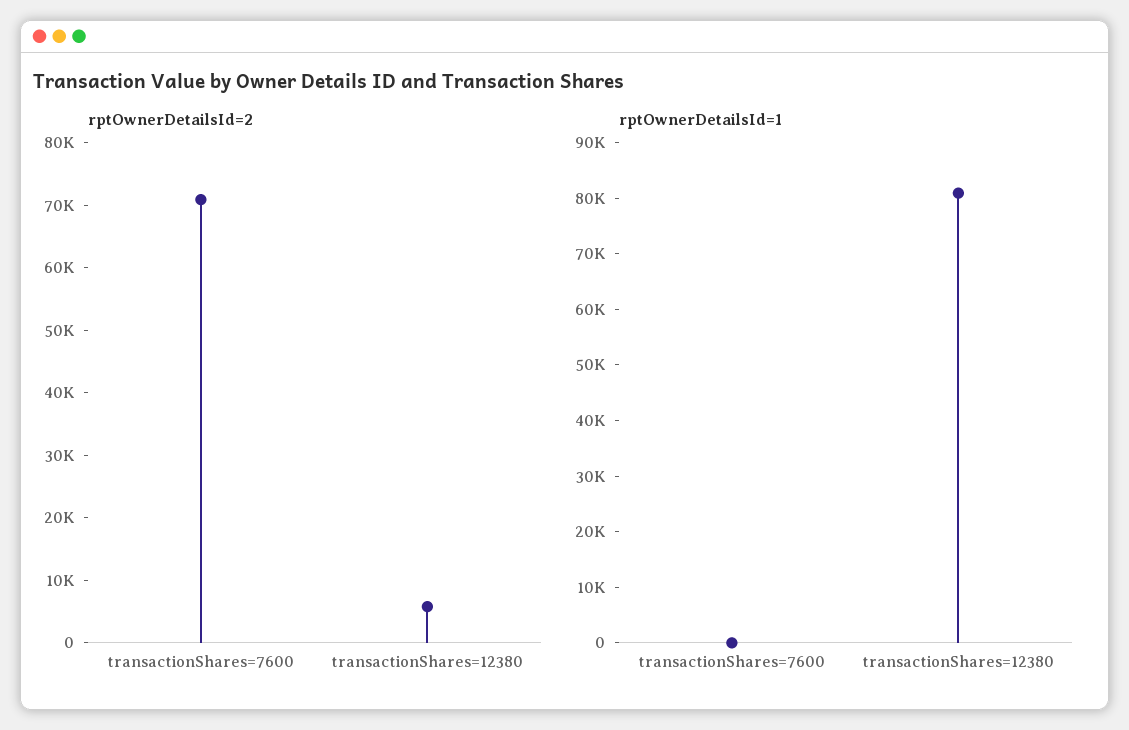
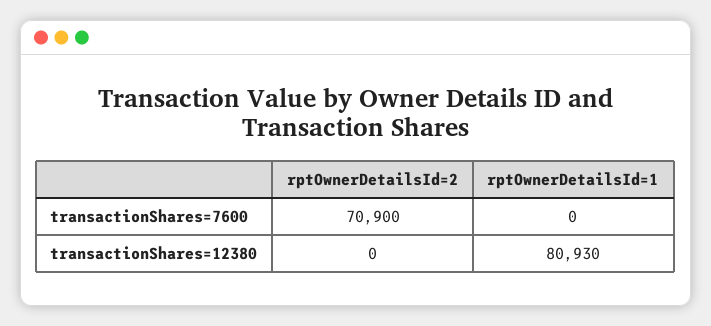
  {
    "rptOwnerDetailsId=2": {
      "transactionShares=7600": 70900,
-     "transactionShares=12380": 6000
+     "transactionShares=12380": 0
    },
    "rptOwnerDetailsId=1": {
      "transactionShares=7600": 0,
      "transactionShares=12380": 80930
    }
  }

